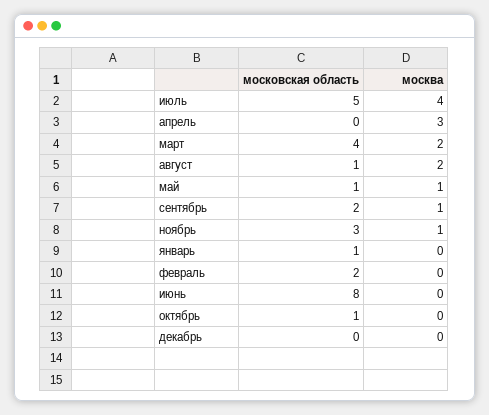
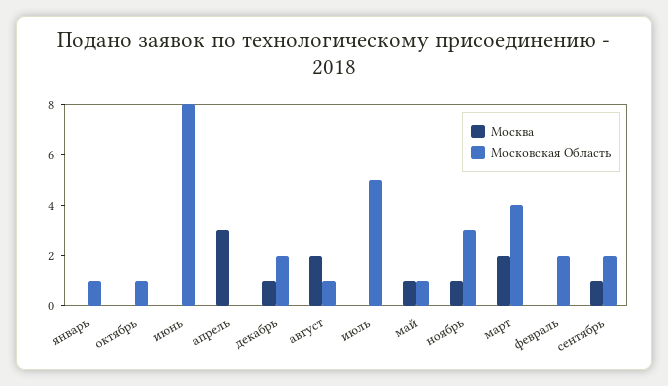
  {
    "московская область": {
      "июль": 5,
      "апрель": 0,
      "март": 4,
      "август": 1,
      "май": 1,
      "сентябрь": 2,
      "ноябрь": 3,
      "январь": 1,
      "февраль": 2,
      "июнь": 8,
      "октябрь": 1,
-     "декабрь": 0
+     "декабрь": 2
    },
    "москва": {
-     "июль": 4,
+     "июль": 0,
      "апрель": 3,
      "март": 2,
      "август": 2,
      "май": 1,
      "сентябрь": 1,
      "ноябрь": 1,
      "январь": 0,
      "февраль": 0,
      "июнь": 0,
      "октябрь": 0,
-     "декабрь": 0
+     "декабрь": 1
    }
  }

